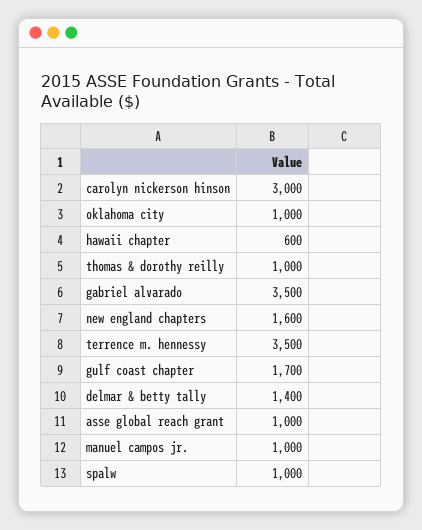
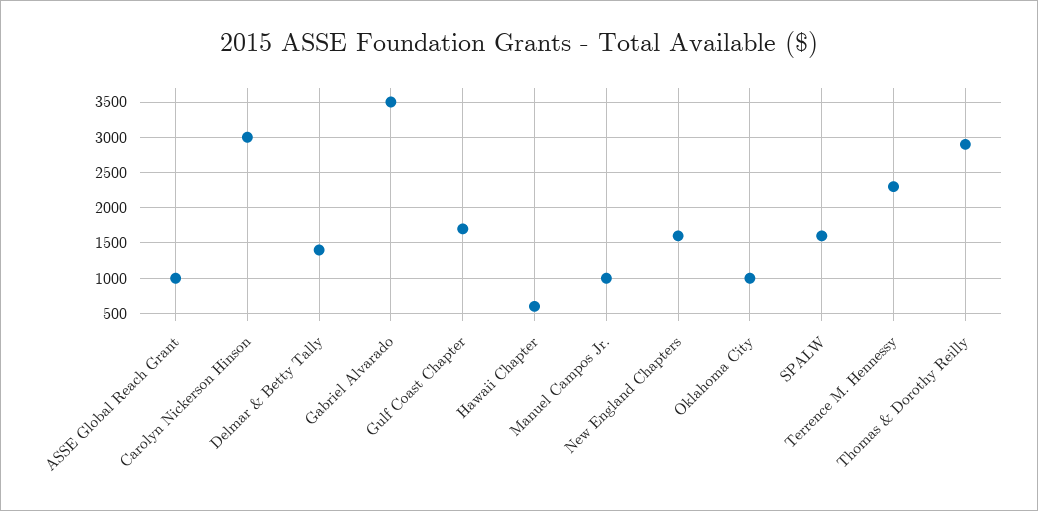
  {
    "carolyn nickerson hinson": 3000,
    "oklahoma city": 1000,
    "hawaii chapter": 600,
-   "thomas & dorothy reilly": 1000,
+   "thomas & dorothy reilly": 2900,
    "gabriel alvarado": 3500,
    "new england chapters": 1600,
-   "terrence m. hennessy": 3500,
+   "terrence m. hennessy": 2300,
    "gulf coast chapter": 1700,
    "delmar & betty tally": 1400,
    "asse global reach grant": 1000,
    "manuel campos jr.": 1000,
-   "spalw": 1000
+   "spalw": 1600
  }

